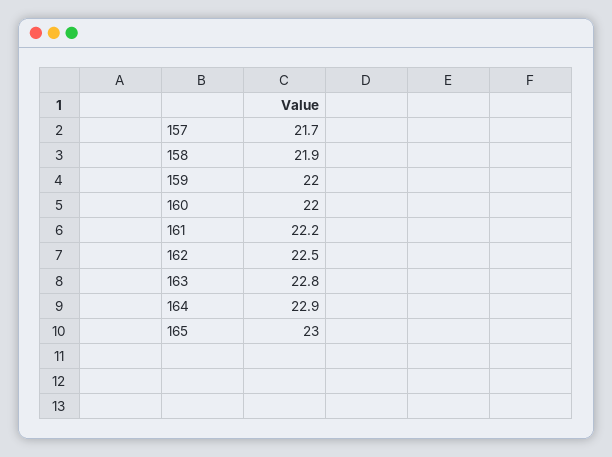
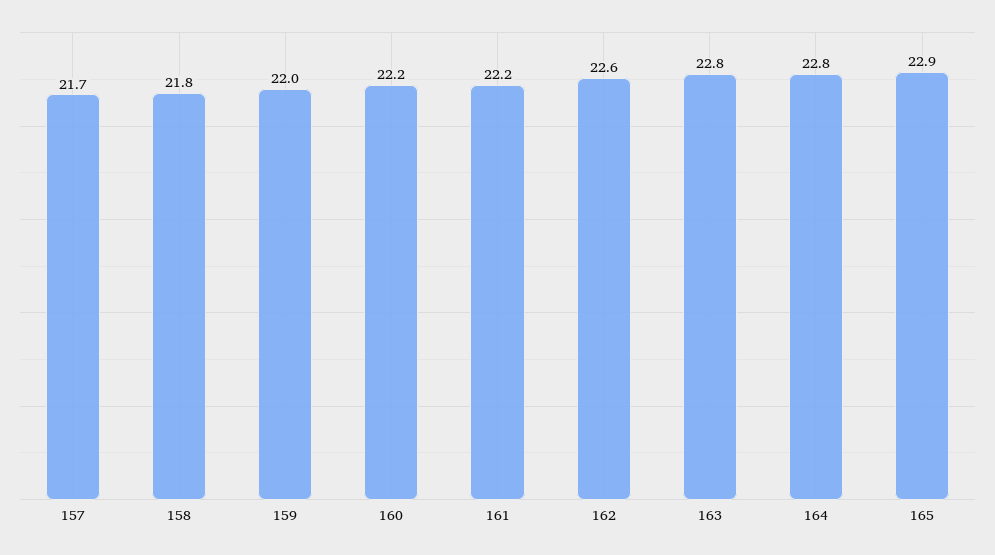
  {
    "157": 21.7,
-   "158": 21.9,
+   "158": 21.8,
    "159": 22,
-   "160": 22,
+   "160": 22.2,
    "161": 22.2,
-   "162": 22.5,
+   "162": 22.6,
    "163": 22.8,
-   "164": 22.9,
+   "164": 22.8,
-   "165": 23
+   "165": 22.9
  }

